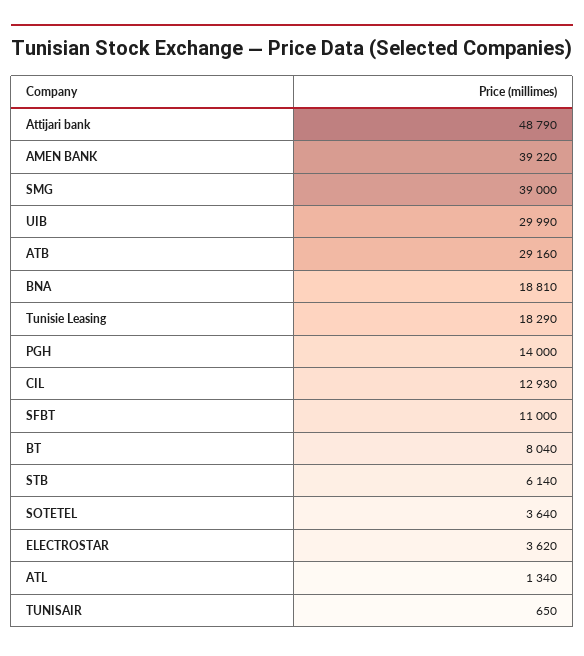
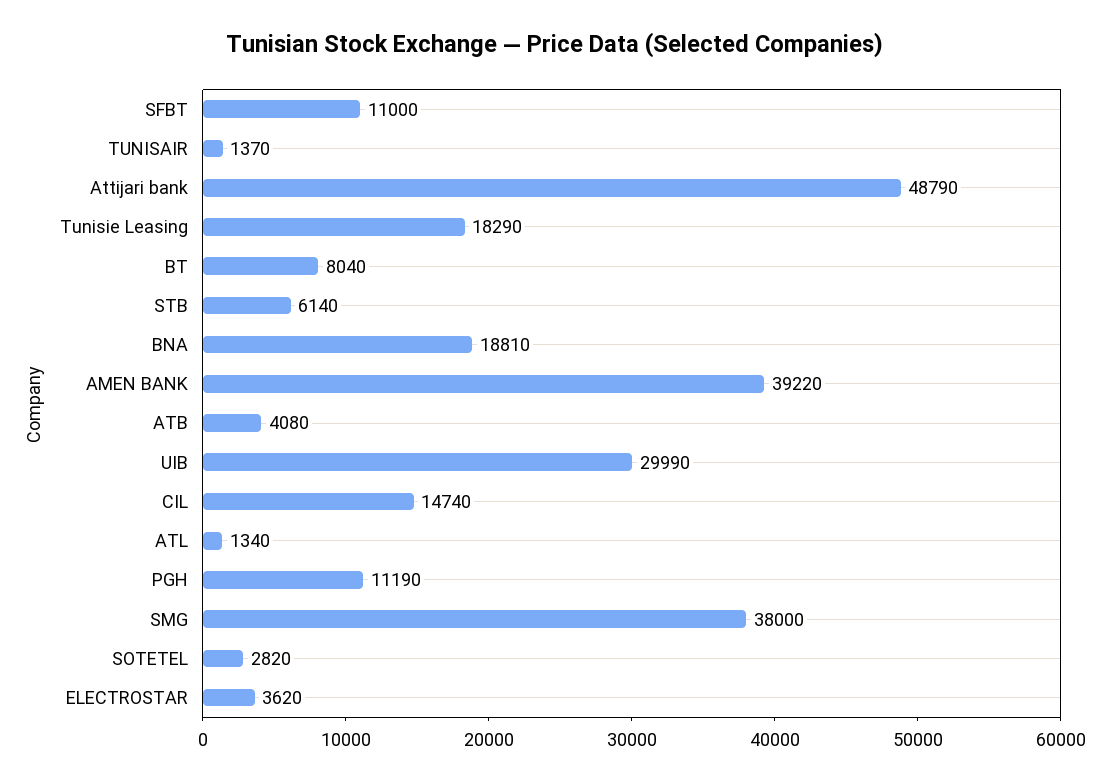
  {
    "Attijari bank": 48790,
    "AMEN BANK": 39220,
-   "SMG": 39000,
+   "SMG": 38000,
    "UIB": 29990,
-   "ATB": 29160,
+   "ATB": 4080,
    "BNA": 18810,
    "Tunisie Leasing": 18290,
-   "PGH": 14000,
+   "PGH": 11190,
-   "CIL": 12930,
+   "CIL": 14740,
    "SFBT": 11000,
    "BT": 8040,
    "STB": 6140,
-   "SOTETEL": 3640,
+   "SOTETEL": 2820,
    "ELECTROSTAR": 3620,
    "ATL": 1340,
-   "TUNISAIR": 650
+   "TUNISAIR": 1370
  }

